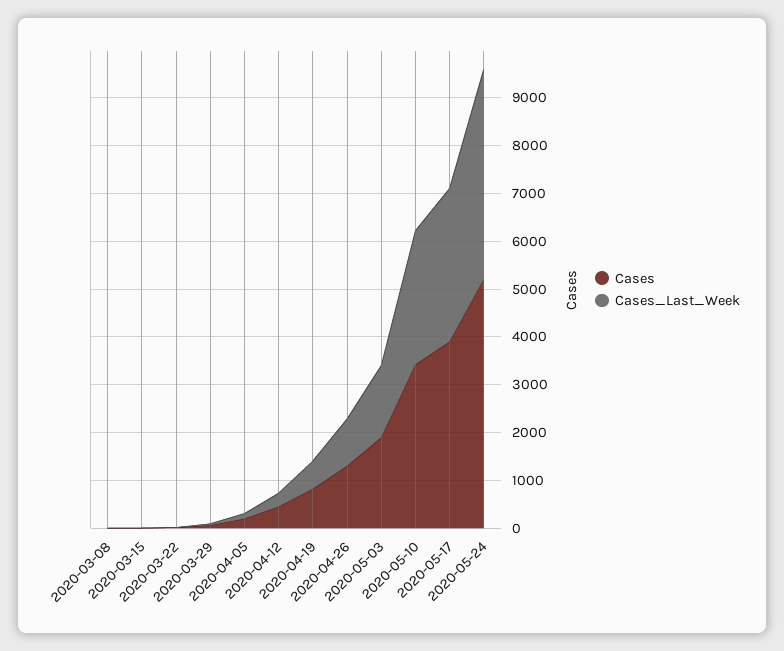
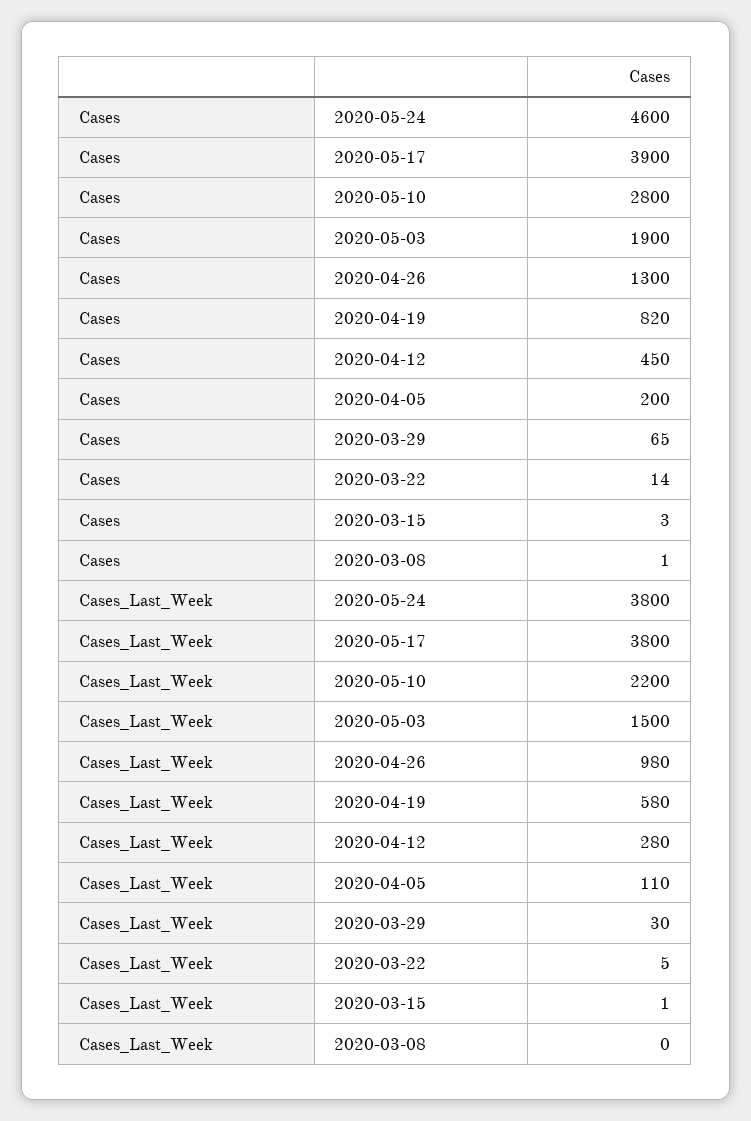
  {
    "Cases": {
      "2020-03-08": 1,
      "2020-03-15": 3,
      "2020-03-22": 14,
      "2020-03-29": 65,
      "2020-04-05": 200,
      "2020-04-12": 450,
      "2020-04-19": 820,
      "2020-04-26": 1300,
      "2020-05-03": 1900,
-     "2020-05-10": 3400,
+     "2020-05-10": 2800,
      "2020-05-17": 3900,
-     "2020-05-24": 5200
+     "2020-05-24": 4600
    },
    "Cases_Last_Week": {
      "2020-03-08": 0,
      "2020-03-15": 1,
      "2020-03-22": 5,
      "2020-03-29": 30,
      "2020-04-05": 110,
      "2020-04-12": 280,
      "2020-04-19": 580,
      "2020-04-26": 980,
      "2020-05-03": 1500,
-     "2020-05-10": 2800,
+     "2020-05-10": 2200,
-     "2020-05-17": 3200,
+     "2020-05-17": 3800,
-     "2020-05-24": 4400
+     "2020-05-24": 3800
    }
  }

